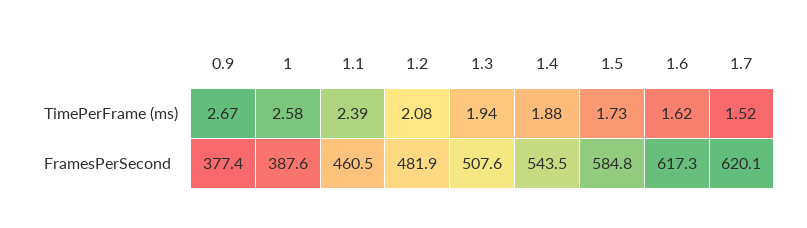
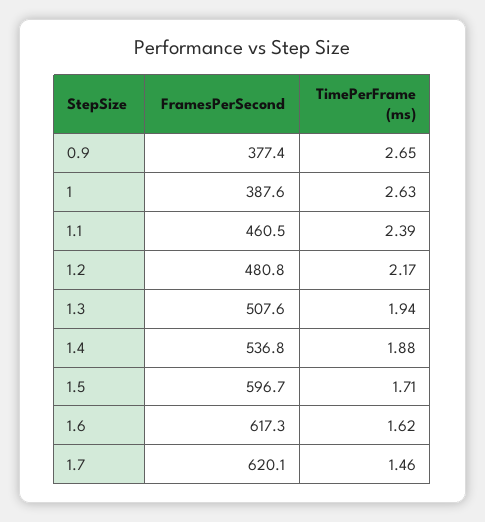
  {
    "0.9": {
-     "TimePerFrame (ms)": 2.67,
+     "TimePerFrame (ms)": 2.65,
      "FramesPerSecond": 377.4
    },
    "1": {
-     "TimePerFrame (ms)": 2.58,
+     "TimePerFrame (ms)": 2.63,
      "FramesPerSecond": 387.6
    },
    "1.1": {
      "TimePerFrame (ms)": 2.39,
      "FramesPerSecond": 460.5
    },
    "1.2": {
-     "TimePerFrame (ms)": 2.08,
+     "TimePerFrame (ms)": 2.17,
-     "FramesPerSecond": 481.9
+     "FramesPerSecond": 480.8
    },
    "1.3": {
      "TimePerFrame (ms)": 1.94,
      "FramesPerSecond": 507.6
    },
    "1.4": {
      "TimePerFrame (ms)": 1.88,
-     "FramesPerSecond": 543.5
+     "FramesPerSecond": 536.8
    },
    "1.5": {
-     "TimePerFrame (ms)": 1.73,
+     "TimePerFrame (ms)": 1.71,
-     "FramesPerSecond": 584.8
+     "FramesPerSecond": 596.7
    },
    "1.6": {
      "TimePerFrame (ms)": 1.62,
      "FramesPerSecond": 617.3
    },
    "1.7": {
-     "TimePerFrame (ms)": 1.52,
+     "TimePerFrame (ms)": 1.46,
      "FramesPerSecond": 620.1
    }
  }

